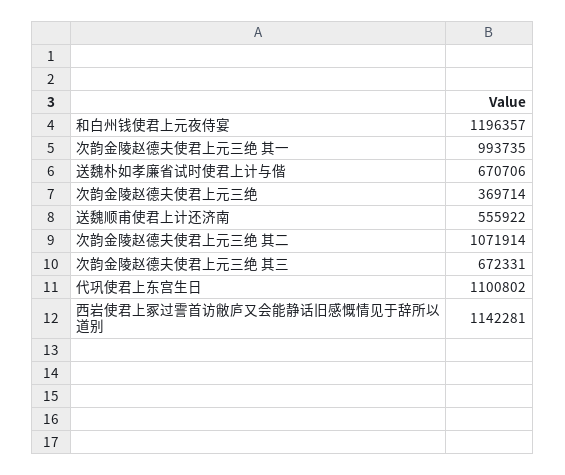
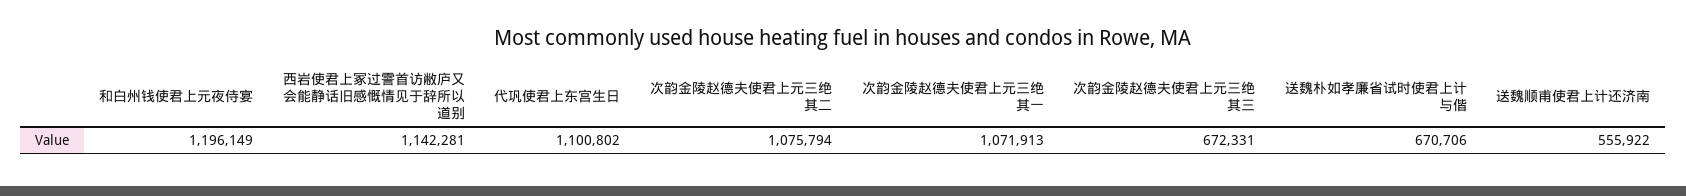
  {
-   "和白州钱使君上元夜侍宴": 1196357,
+   "和白州钱使君上元夜侍宴": 1196149,
-   "次韵金陵赵德夫使君上元三绝 其一": 993735,
+   "次韵金陵赵德夫使君上元三绝 其一": 1071913,
    "送魏朴如孝廉省试时使君上计与偕": 670706,
-   "次韵金陵赵德夫使君上元三绝": 369714,
    "送魏顺甫使君上计还济南": 555922,
-   "次韵金陵赵德夫使君上元三绝 其二": 1071914,
+   "次韵金陵赵德夫使君上元三绝 其二": 1075794,
    "次韵金陵赵德夫使君上元三绝 其三": 672331,
    "代巩使君上东宫生日": 1100802,
    "西岩使君上冢过霅首访敝庐又会能静话旧感慨情见于辞所以道别": 1142281
  }

